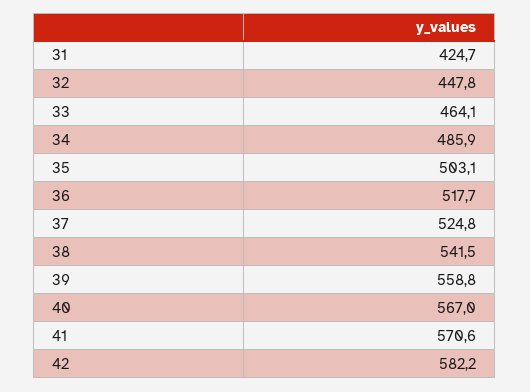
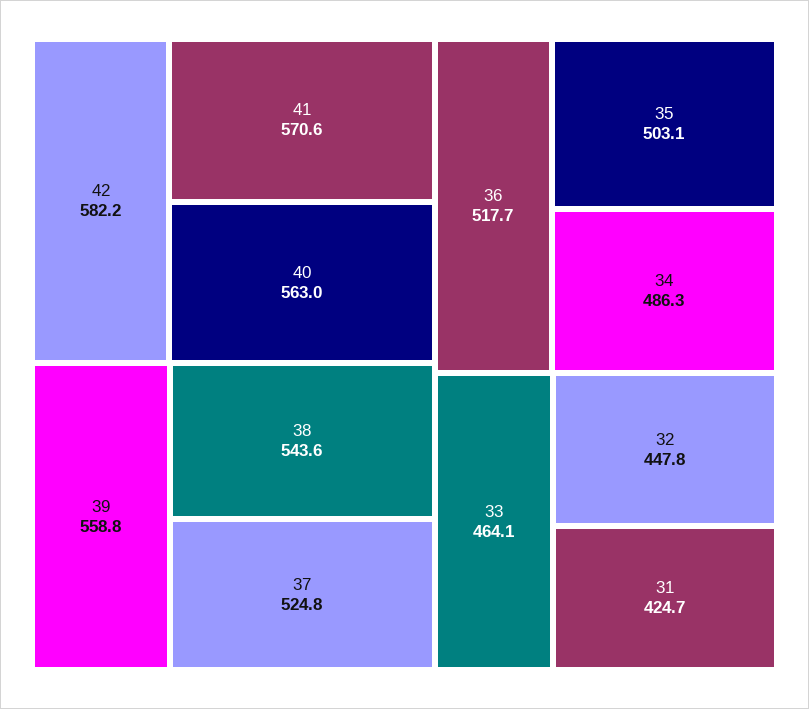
  {
    "31": 424.7,
    "32": 447.8,
    "33": 464.1,
-   "34": 485.9,
+   "34": 486.3,
    "35": 503.1,
    "36": 517.7,
    "37": 524.8,
-   "38": 541.5,
+   "38": 543.6,
    "39": 558.8,
-   "40": 567,
+   "40": 563,
    "41": 570.6,
    "42": 582.2
  }

